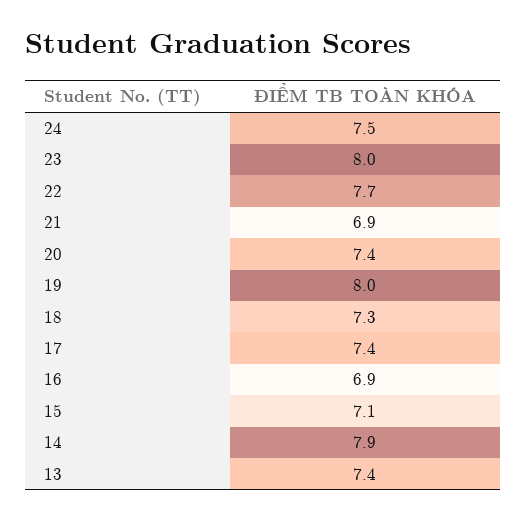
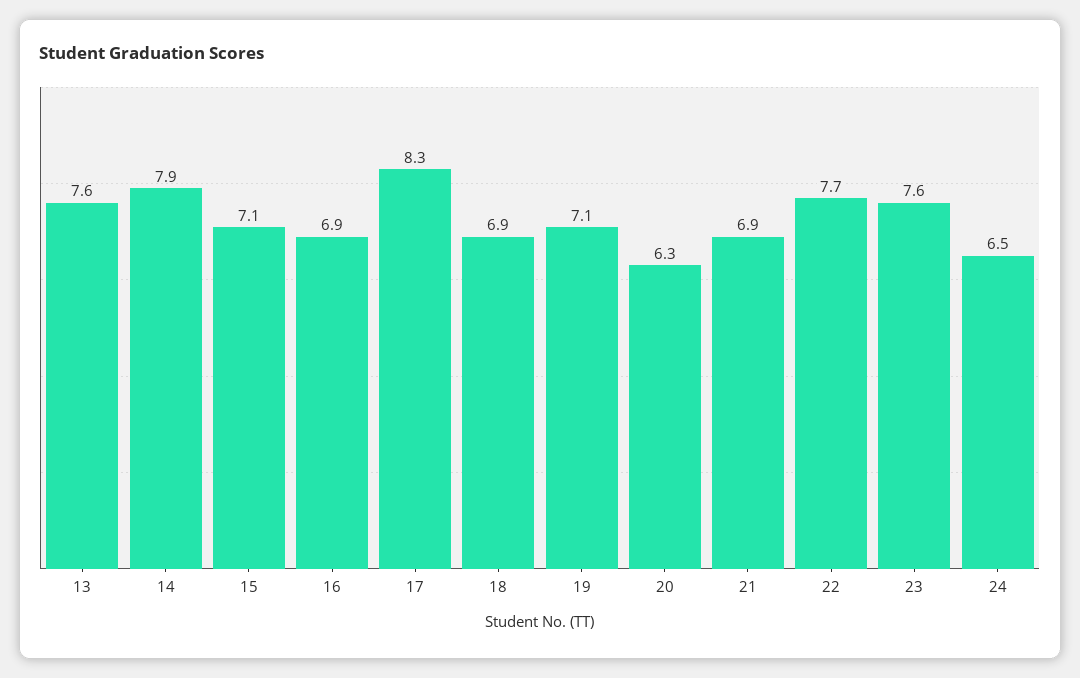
  {
-   "24": 7.5,
+   "24": 6.5,
-   "23": 8,
+   "23": 7.6,
    "22": 7.7,
    "21": 6.9,
-   "20": 7.4,
+   "20": 6.3,
-   "19": 8,
+   "19": 7.1,
-   "18": 7.3,
+   "18": 6.9,
-   "17": 7.4,
+   "17": 8.3,
    "16": 6.9,
    "15": 7.1,
    "14": 7.9,
-   "13": 7.4
+   "13": 7.6
  }

